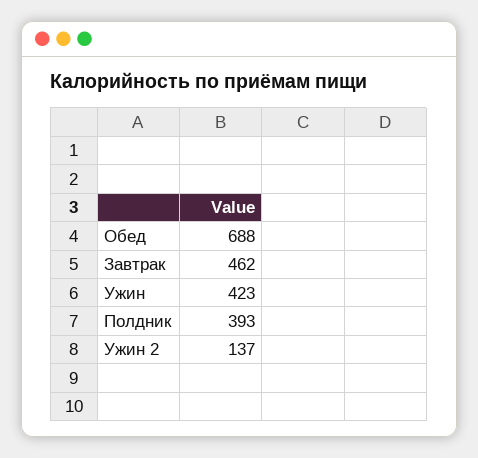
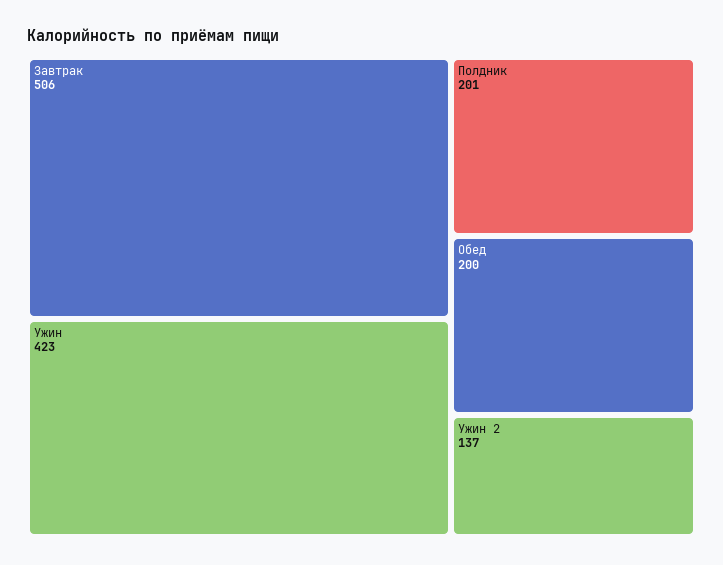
  {
-   "Обед": 688,
+   "Обед": 200,
-   "Завтрак": 462,
+   "Завтрак": 506,
    "Ужин": 423,
-   "Полдник": 393,
+   "Полдник": 201,
    "Ужин 2": 137
  }

